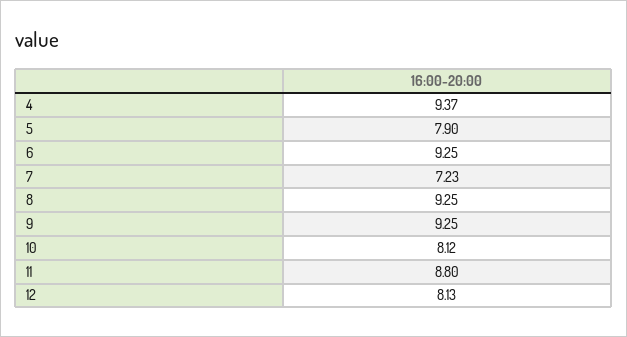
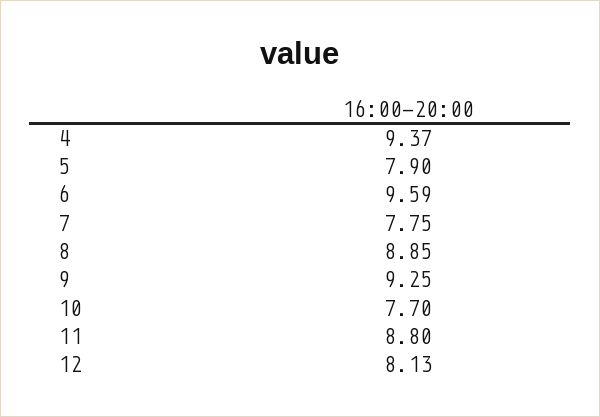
  {
    "4": 9.37,
    "5": 7.9,
-   "6": 9.25,
+   "6": 9.59,
-   "7": 7.23,
+   "7": 7.75,
-   "8": 9.25,
+   "8": 8.85,
    "9": 9.25,
-   "10": 8.12,
+   "10": 7.7,
    "11": 8.8,
    "12": 8.13
  }

